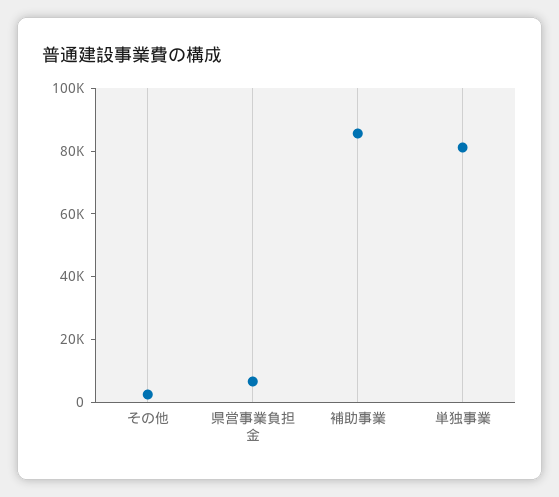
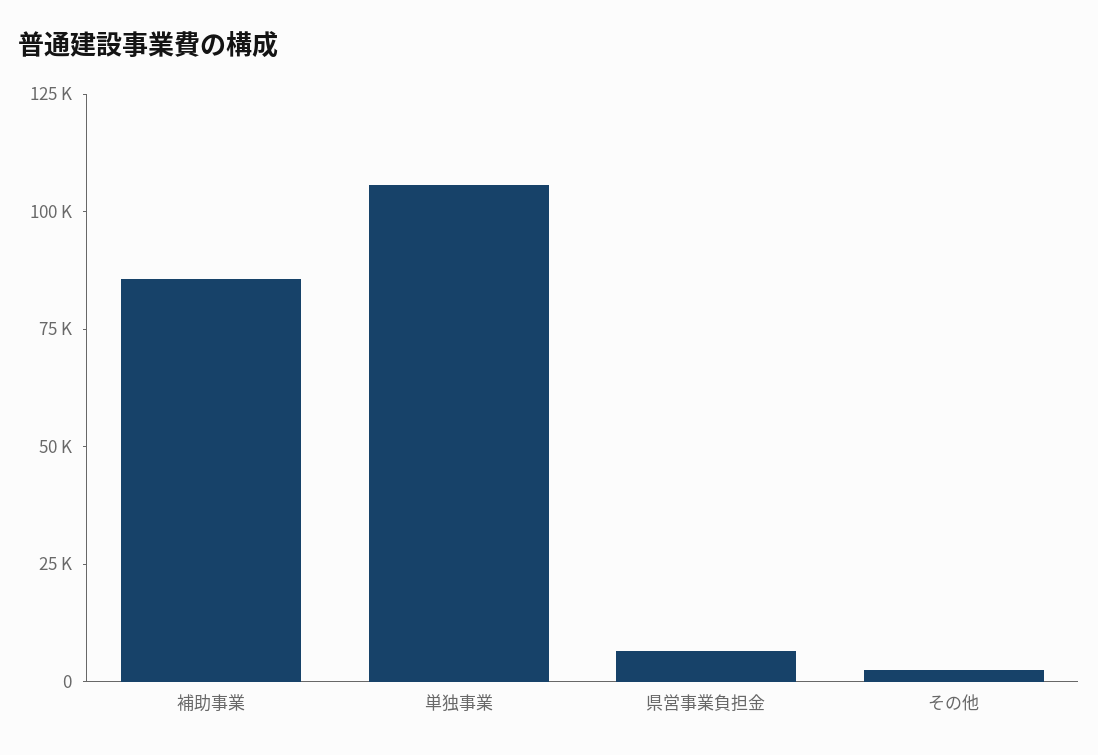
  {
    "その他": 0,
    "県営事業負担金": 5000,
    "補助事業": 85000,
-   "単独事業": 80000
+   "単独事業": 105000
  }

